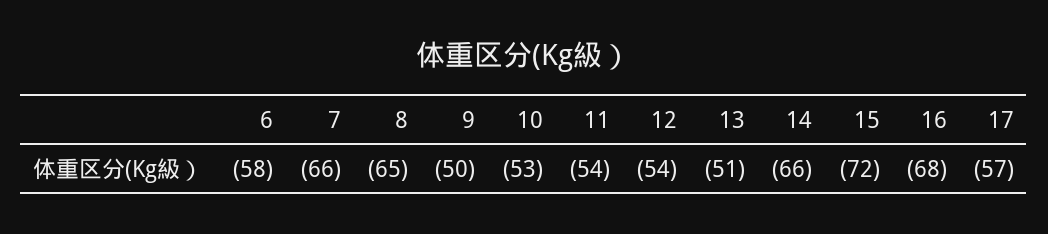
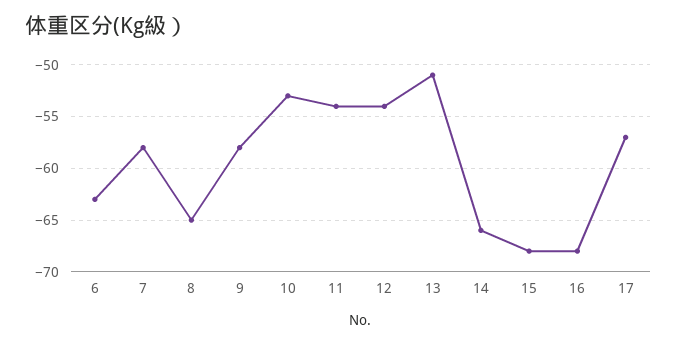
  {
-   "6": -58,
+   "6": -63,
-   "7": -66,
+   "7": -58,
    "8": -65,
-   "9": -50,
+   "9": -58,
    "10": -53,
    "11": -54,
    "12": -54,
    "13": -51,
    "14": -66,
-   "15": -72,
+   "15": -68,
    "16": -68,
    "17": -57
  }

